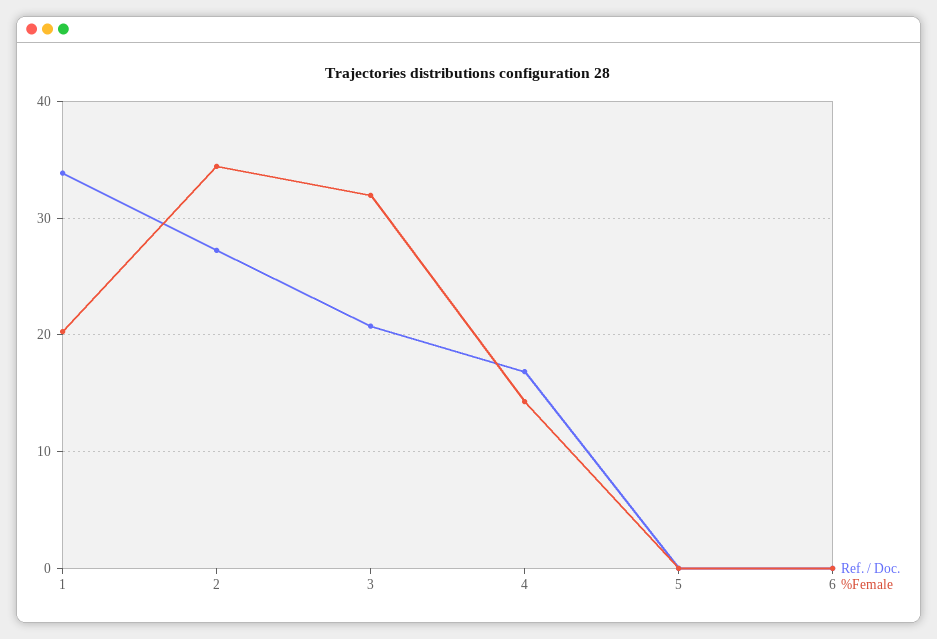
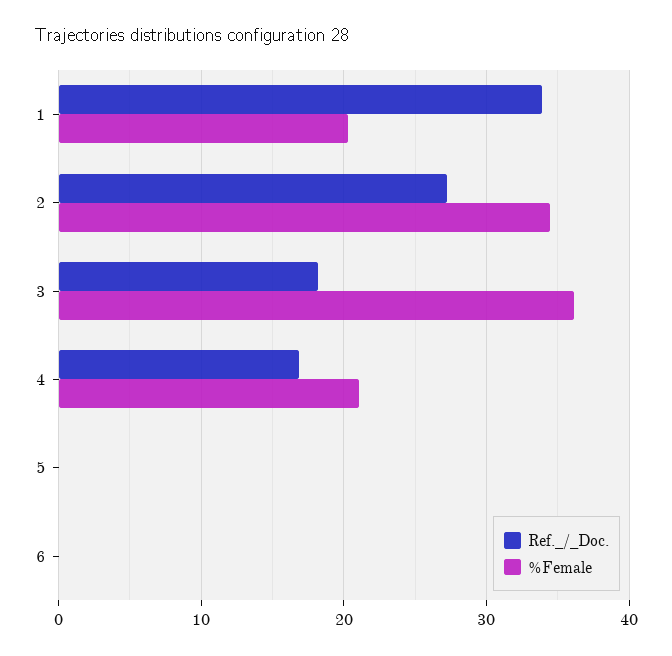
  {
    "Ref. / Doc.": {
      "1": 34,
      "2": 27,
-     "3": 21,
+     "3": 18,
      "4": 17,
      "5": 0,
      "6": 0
    },
    "%Female": {
      "1": 20,
      "2": 34,
-     "3": 32,
+     "3": 36,
-     "4": 14,
+     "4": 21,
      "5": 0,
      "6": 0
    }
  }

